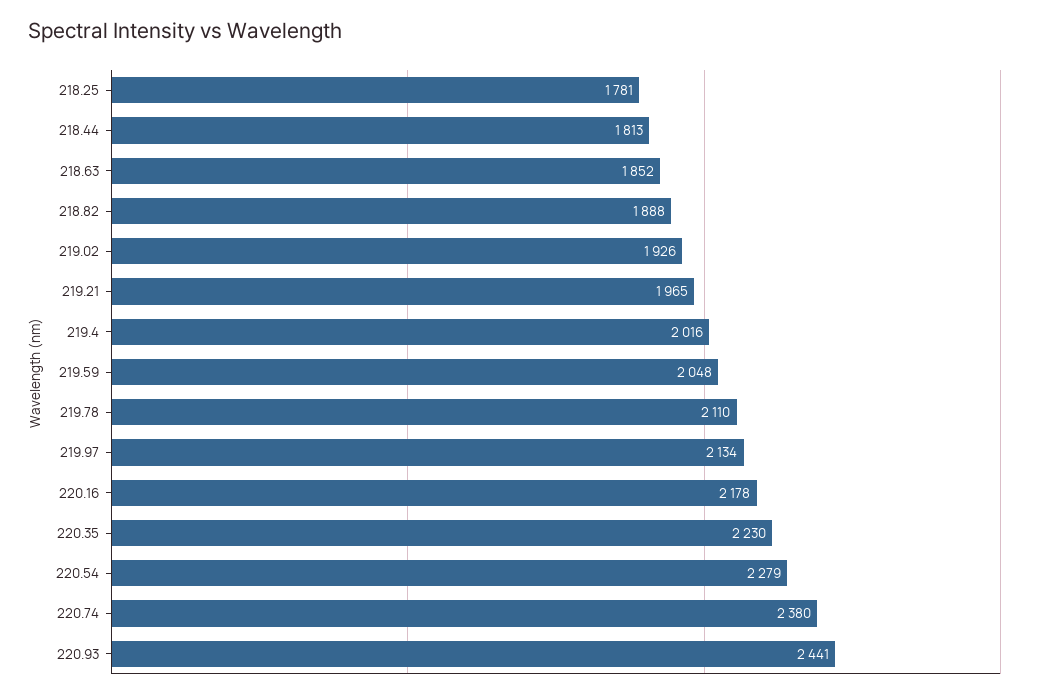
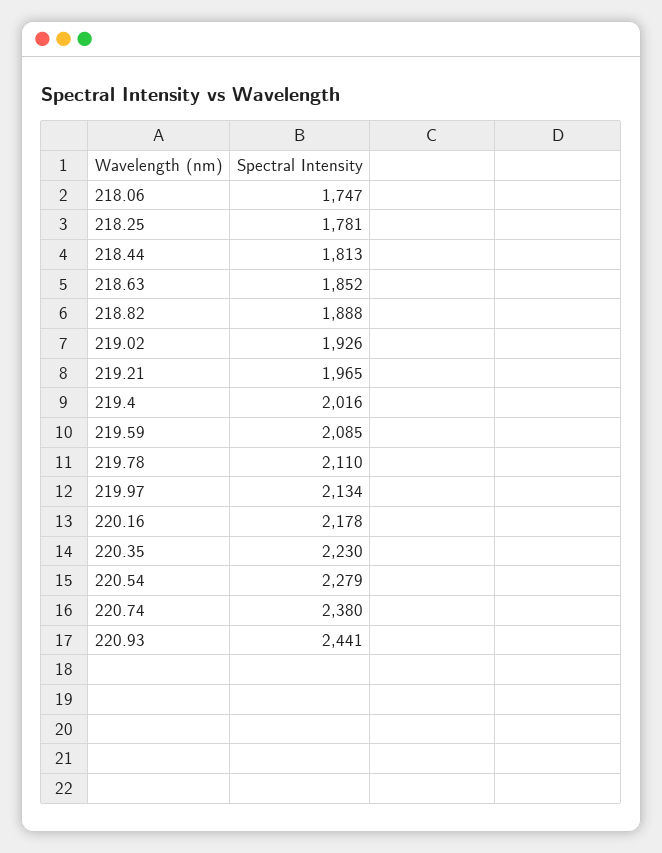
  {
    "218.25": 1781,
    "218.44": 1813,
    "218.63": 1852,
    "218.82": 1888,
    "219.02": 1926,
    "219.21": 1965,
    "219.4": 2016,
-   "219.59": 2048,
+   "219.59": 2085,
    "219.78": 2110,
    "219.97": 2134,
    "220.16": 2178,
    "220.35": 2230,
    "220.54": 2279,
    "220.74": 2380,
-   "220.93": 2441
+   "220.93": 2441,
+   "218.06": 1747
  }

